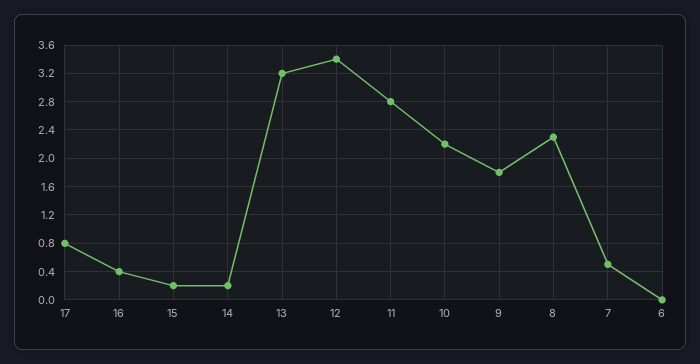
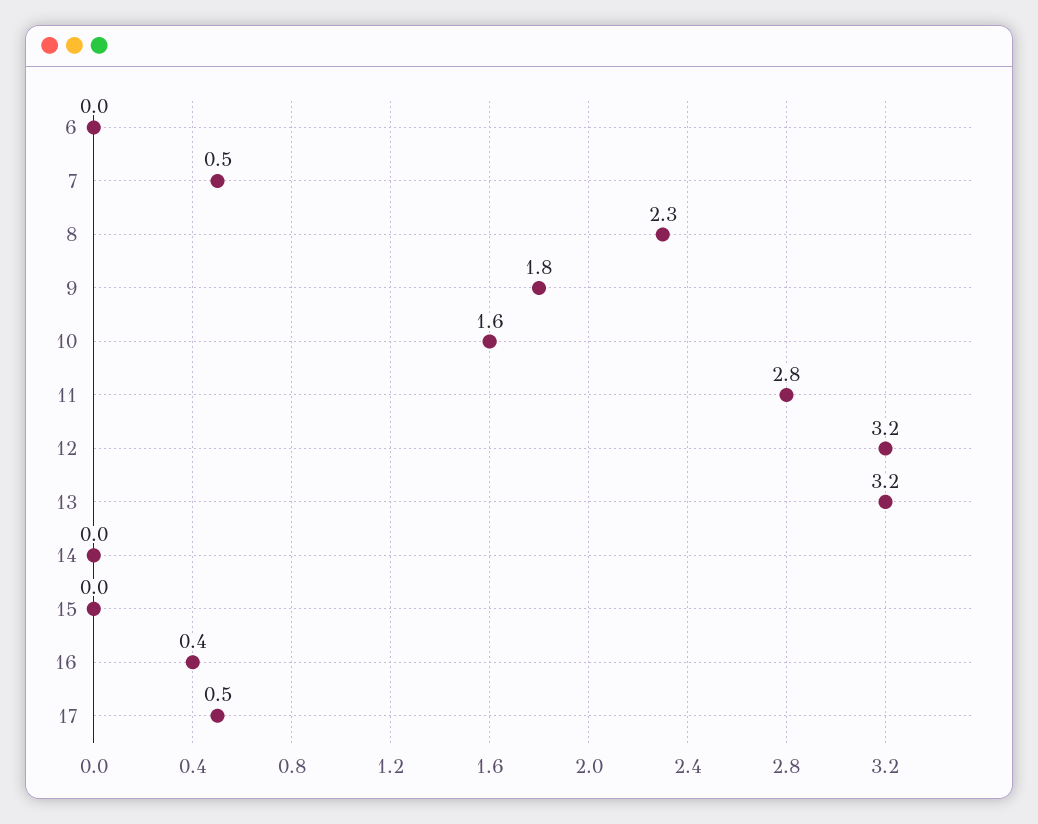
  {
-   "17": 0.8,
+   "17": 0.5,
    "16": 0.4,
-   "15": 0.2,
+   "15": 0,
-   "14": 0.2,
+   "14": 0,
    "13": 3.2,
-   "12": 3.4,
+   "12": 3.2,
    "11": 2.8,
-   "10": 2.2,
+   "10": 1.6,
    "9": 1.8,
    "8": 2.3,
    "7": 0.5,
    "6": 0
  }

